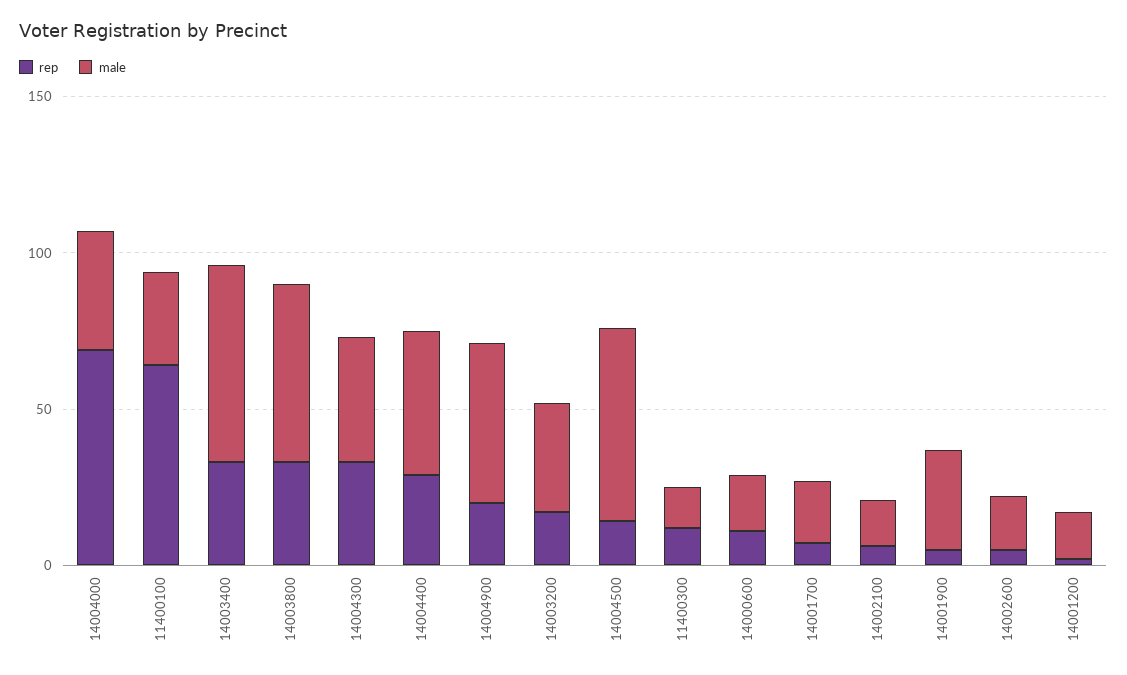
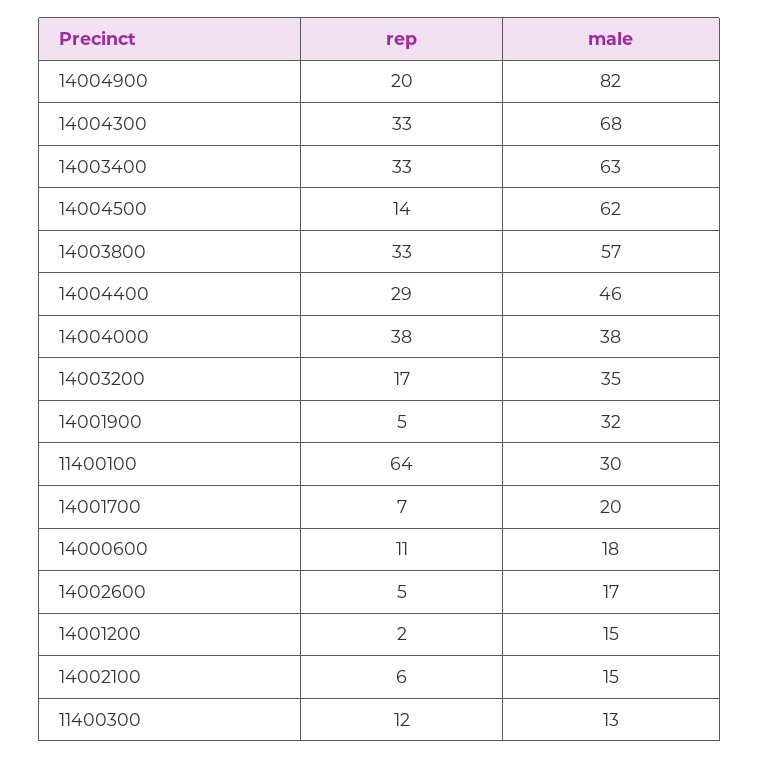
  {
    "rep": {
-     "14004000": 70,
+     "14004000": 38,
      "11400100": 64,
      "14003400": 33,
      "14003800": 33,
      "14004300": 33,
      "14004400": 29,
      "14004900": 20,
      "14003200": 17,
      "14004500": 14,
      "11400300": 12,
      "14000600": 11,
      "14001700": 7,
      "14002100": 6,
      "14001900": 5,
      "14002600": 5,
      "14001200": 2
    },
    "male": {
      "14004000": 38,
      "11400100": 30,
      "14003400": 63,
      "14003800": 57,
-     "14004300": 40,
+     "14004300": 68,
      "14004400": 46,
-     "14004900": 50,
+     "14004900": 82,
      "14003200": 35,
      "14004500": 62,
      "11400300": 13,
      "14000600": 18,
      "14001700": 20,
      "14002100": 15,
      "14001900": 32,
      "14002600": 17,
      "14001200": 15
    }
  }

